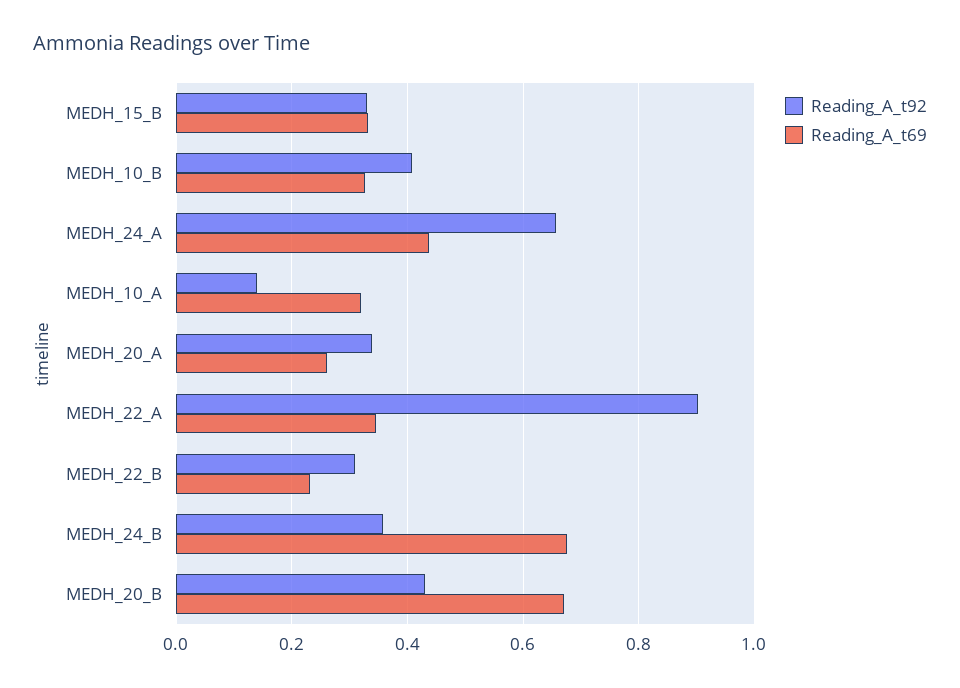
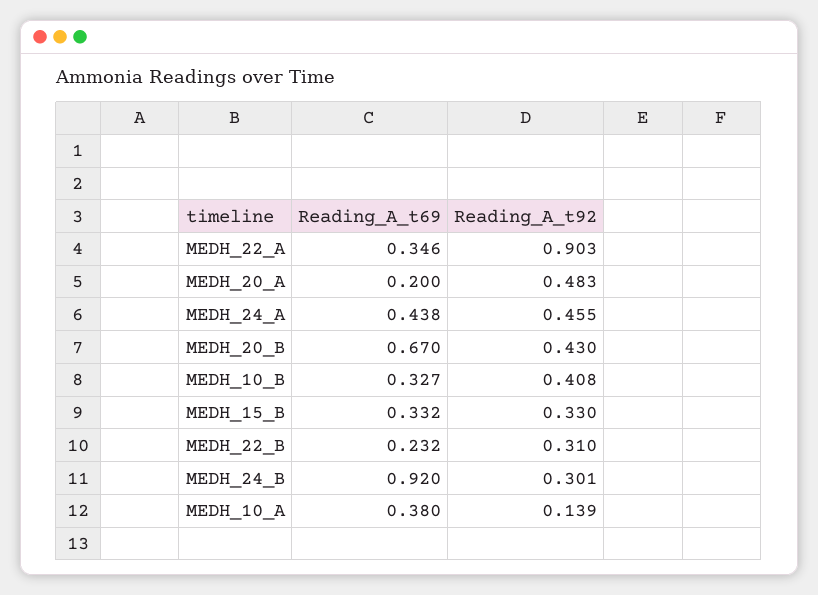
  {
    "Reading_A_t92": {
      "MEDH_15_B": 0.33,
      "MEDH_10_B": 0.408,
-     "MEDH_24_A": 0.66,
+     "MEDH_24_A": 0.455,
      "MEDH_10_A": 0.139,
-     "MEDH_20_A": 0.34,
+     "MEDH_20_A": 0.483,
      "MEDH_22_A": 0.903,
      "MEDH_22_B": 0.31,
-     "MEDH_24_B": 0.36,
+     "MEDH_24_B": 0.301,
      "MEDH_20_B": 0.43
    },
    "Reading_A_t69": {
      "MEDH_15_B": 0.332,
      "MEDH_10_B": 0.327,
      "MEDH_24_A": 0.438,
-     "MEDH_10_A": 0.32,
+     "MEDH_10_A": 0.38,
-     "MEDH_20_A": 0.26,
+     "MEDH_20_A": 0.2,
      "MEDH_22_A": 0.346,
      "MEDH_22_B": 0.232,
-     "MEDH_24_B": 0.68,
+     "MEDH_24_B": 0.92,
      "MEDH_20_B": 0.67
    }
  }

